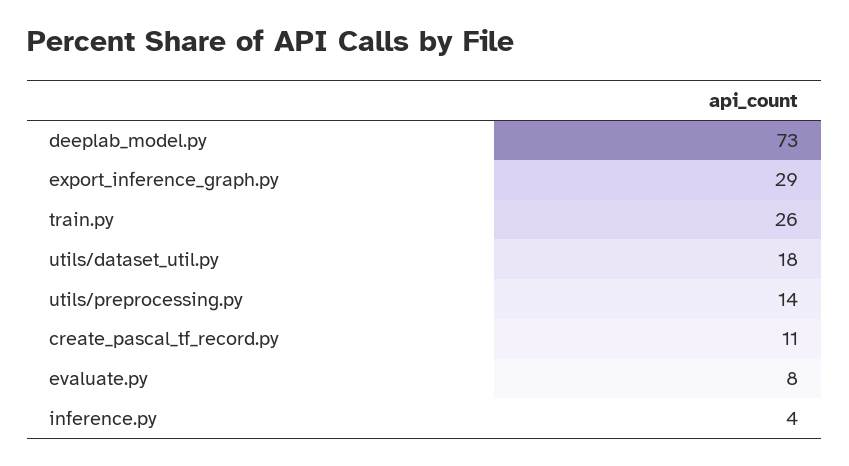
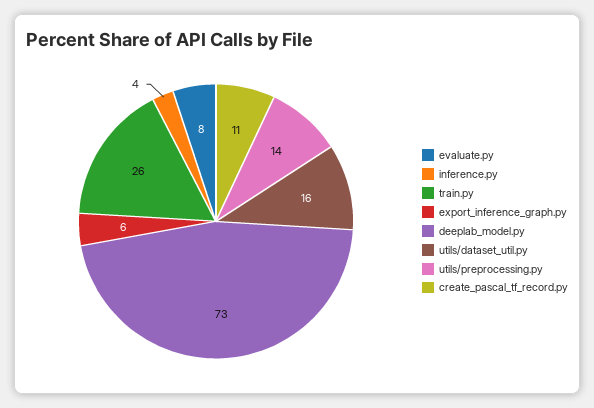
  {
    "deeplab_model.py": 73,
-   "export_inference_graph.py": 29,
+   "export_inference_graph.py": 6,
    "train.py": 26,
-   "utils/dataset_util.py": 18,
+   "utils/dataset_util.py": 16,
    "utils/preprocessing.py": 14,
    "create_pascal_tf_record.py": 11,
    "evaluate.py": 8,
    "inference.py": 4
  }

